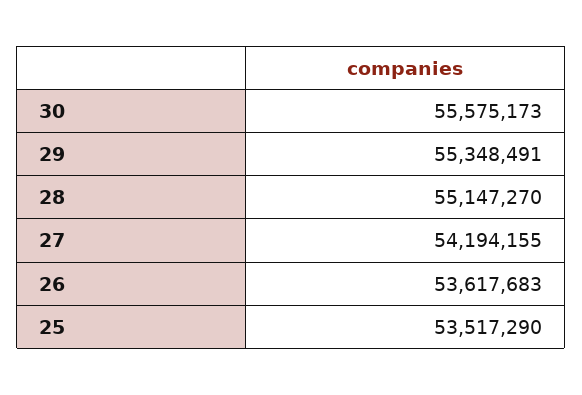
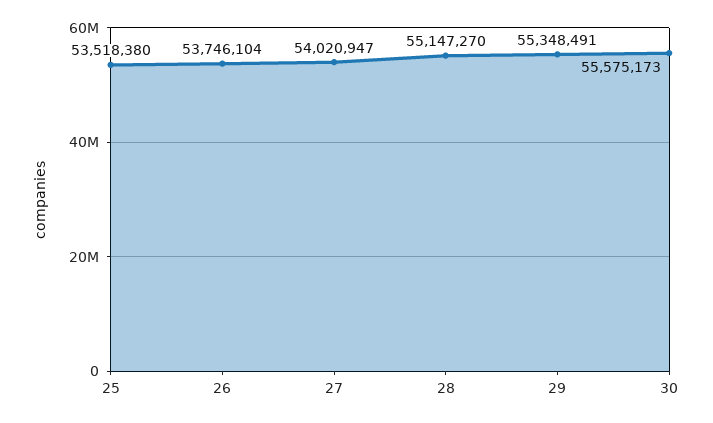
  {
    "30": 55575173,
    "29": 55348491,
    "28": 55147270,
-   "27": 54194155,
+   "27": 54020947,
-   "26": 53617683,
+   "26": 53746104,
-   "25": 53517290
+   "25": 53518380
  }

